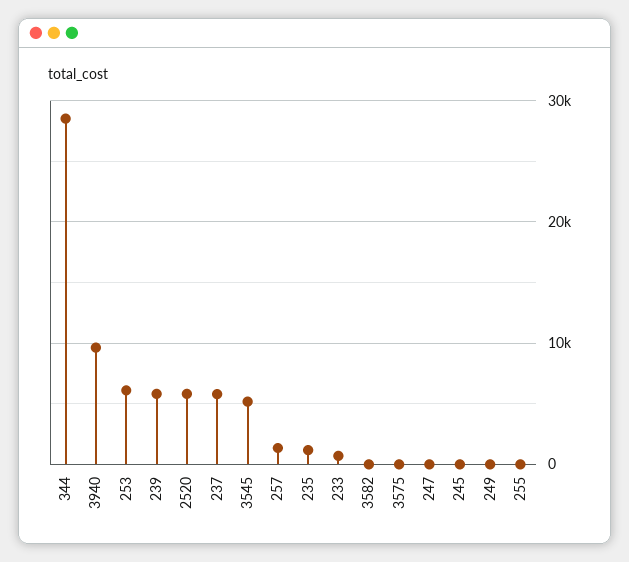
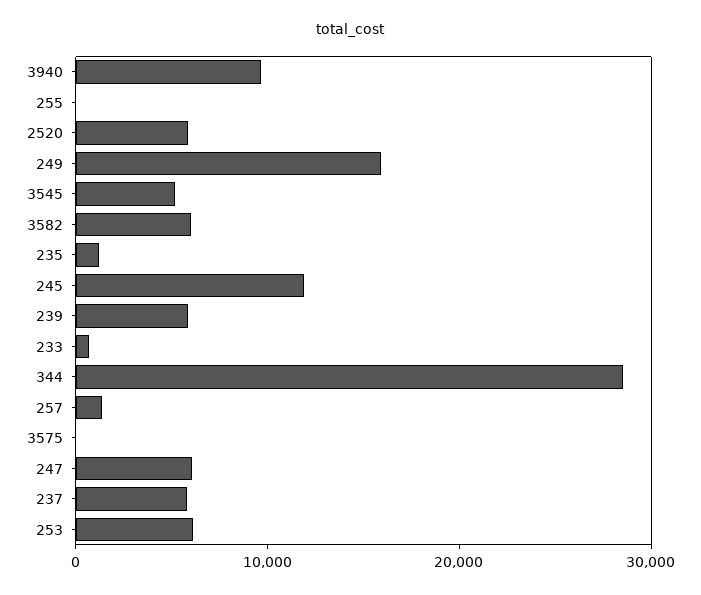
  {
    "344": 29000,
    "3940": 10000,
    "253": 6000,
    "239": 6000,
    "2520": 6000,
    "237": 6000,
    "3545": 5000,
    "257": 1000,
    "235": 1000,
    "233": 1000,
-   "3582": 0,
+   "3582": 6000,
    "3575": 0,
-   "247": 0,
+   "247": 6000,
-   "245": 0,
+   "245": 12000,
-   "249": 0,
+   "249": 16000,
    "255": 0
  }

